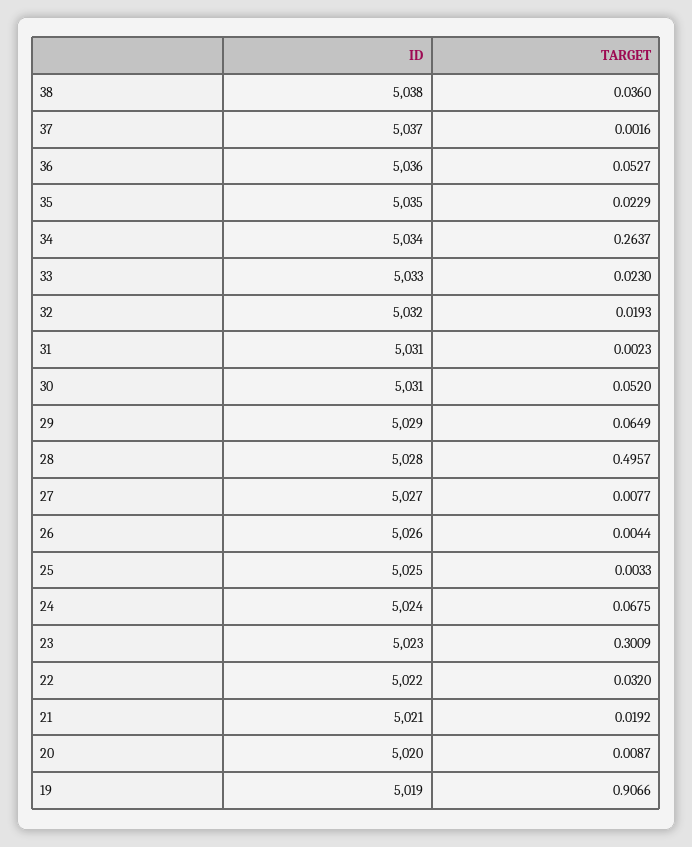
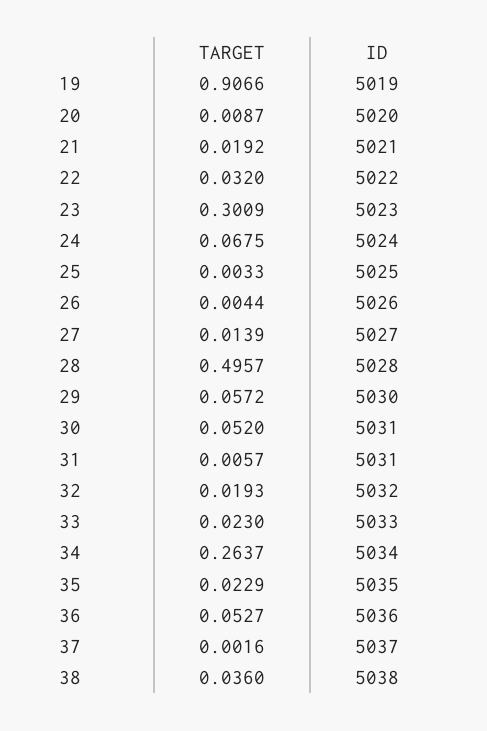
  {
    "ID": {
      "38": 5038,
      "37": 5037,
      "36": 5036,
      "35": 5035,
      "34": 5034,
      "33": 5033,
      "32": 5032,
      "31": 5031,
      "30": 5031,
-     "29": 5029,
+     "29": 5030,
      "28": 5028,
      "27": 5027,
      "26": 5026,
      "25": 5025,
      "24": 5024,
      "23": 5023,
      "22": 5022,
      "21": 5021,
      "20": 5020,
      "19": 5019
    },
    "TARGET": {
      "38": 0.036,
      "37": 0.0016,
      "36": 0.0527,
      "35": 0.0229,
      "34": 0.2637,
      "33": 0.023,
      "32": 0.0193,
-     "31": 0.0023,
+     "31": 0.0057,
      "30": 0.052,
-     "29": 0.0649,
+     "29": 0.0572,
      "28": 0.4957,
-     "27": 0.0077,
+     "27": 0.0139,
      "26": 0.0044,
      "25": 0.0033,
      "24": 0.0675,
      "23": 0.3009,
      "22": 0.032,
      "21": 0.0192,
      "20": 0.0087,
      "19": 0.9066
    }
  }

